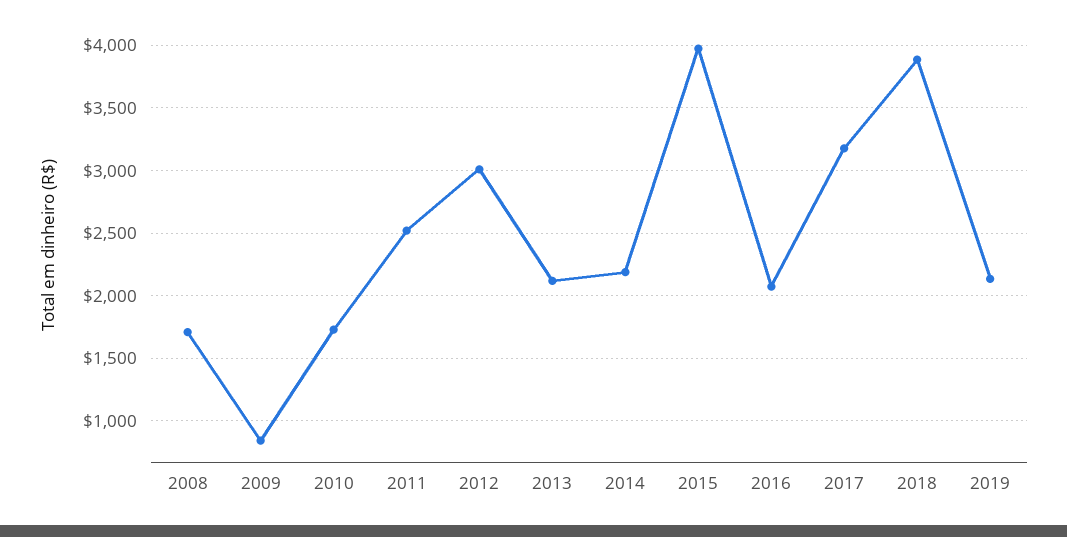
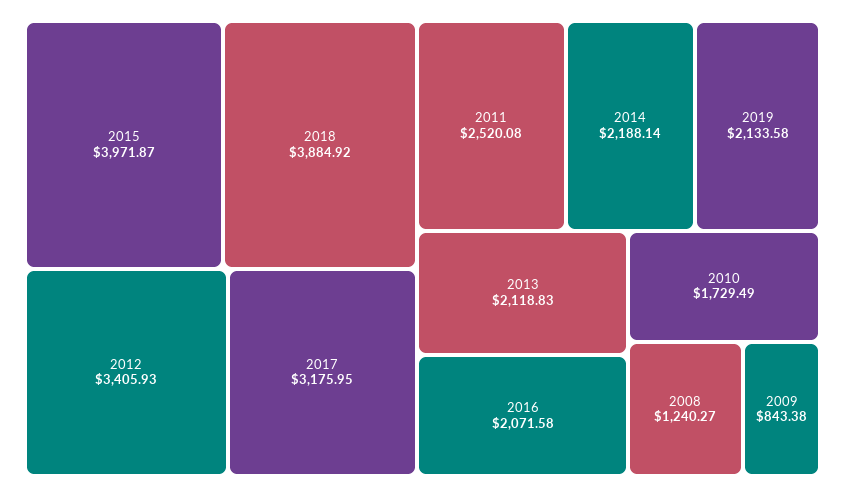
  {
-   "2008": 1700,
+   "2008": 1240.27,
    "2009": 843.38,
    "2010": 1729.49,
    "2011": 2520.08,
-   "2012": 3000,
+   "2012": 3405.93,
    "2013": 2118.83,
    "2014": 2188.14,
    "2015": 3971.87,
    "2016": 2071.58,
    "2017": 3175.95,
    "2018": 3884.92,
    "2019": 2133.58
  }

